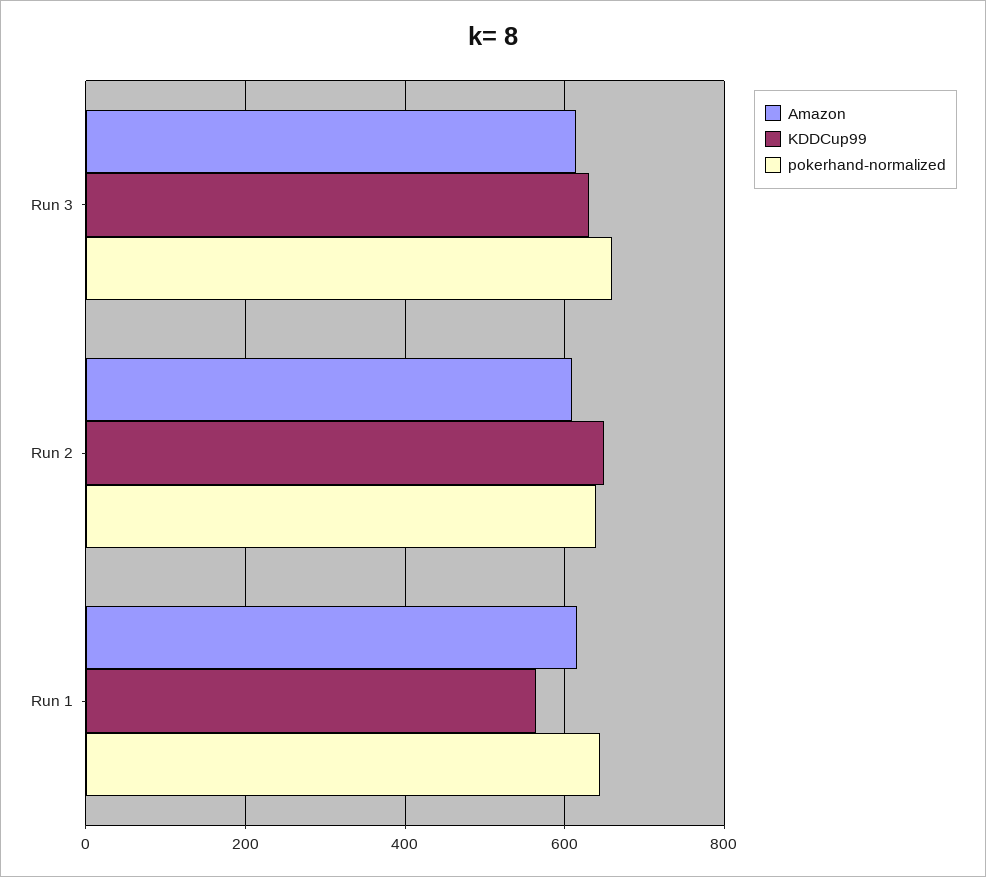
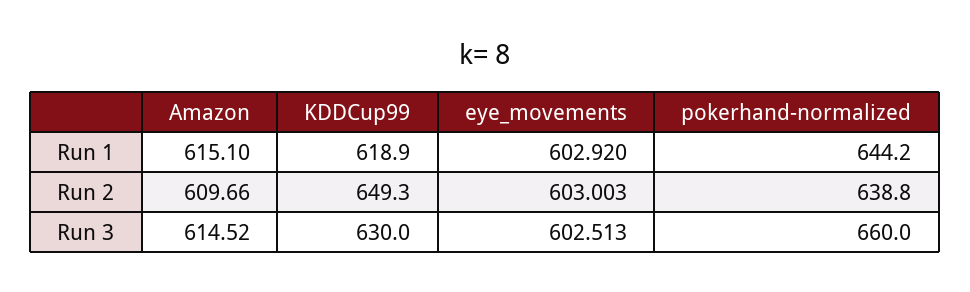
  {
    "Amazon": {
      "Run 3": 614.52,
      "Run 2": 609.66,
      "Run 1": 615.1
    },
    "KDDCup99": {
      "Run 3": 630,
      "Run 2": 649.3,
-     "Run 1": 560
+     "Run 1": 618.9
    },
    "pokerhand-normalized": {
      "Run 3": 660,
      "Run 2": 638.8,
      "Run 1": 644.2
-   }
+   },
+   "eye_movements": {
+     "Run 1": 602.92,
+     "Run 2": 603.003,
+     "Run 3": 602.513
+   }
  }

